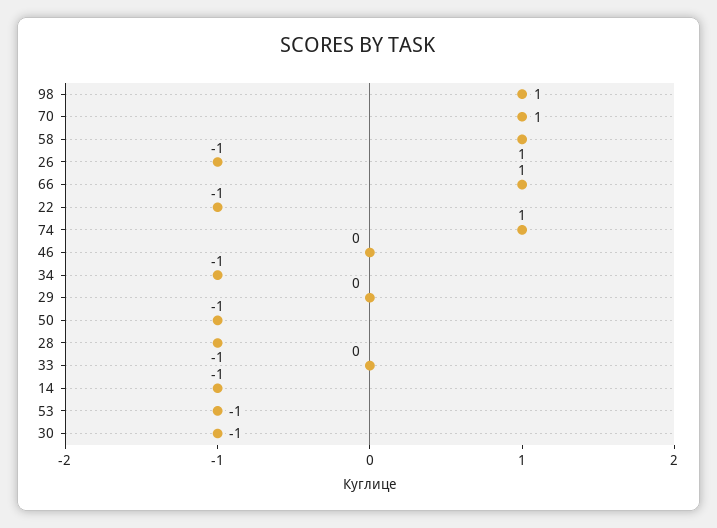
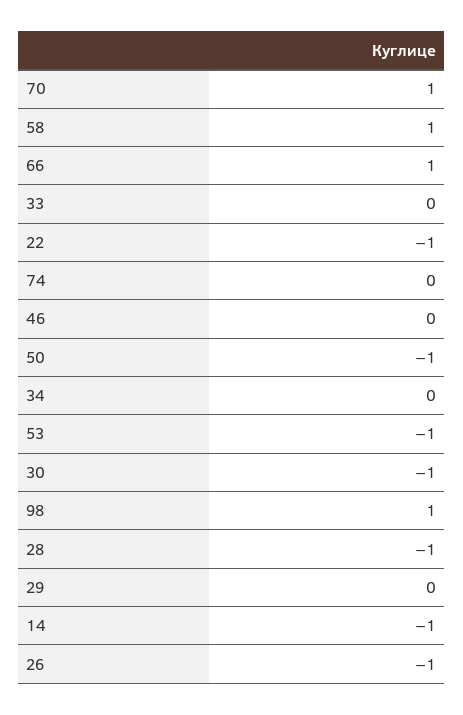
  {
    "98": 1,
    "70": 1,
    "58": 1,
    "26": -1,
    "66": 1,
    "22": -1,
-   "74": 1,
+   "74": 0,
    "46": 0,
-   "34": -1,
+   "34": 0,
    "29": 0,
    "50": -1,
    "28": -1,
    "33": 0,
    "14": -1,
    "53": -1,
    "30": -1
  }

